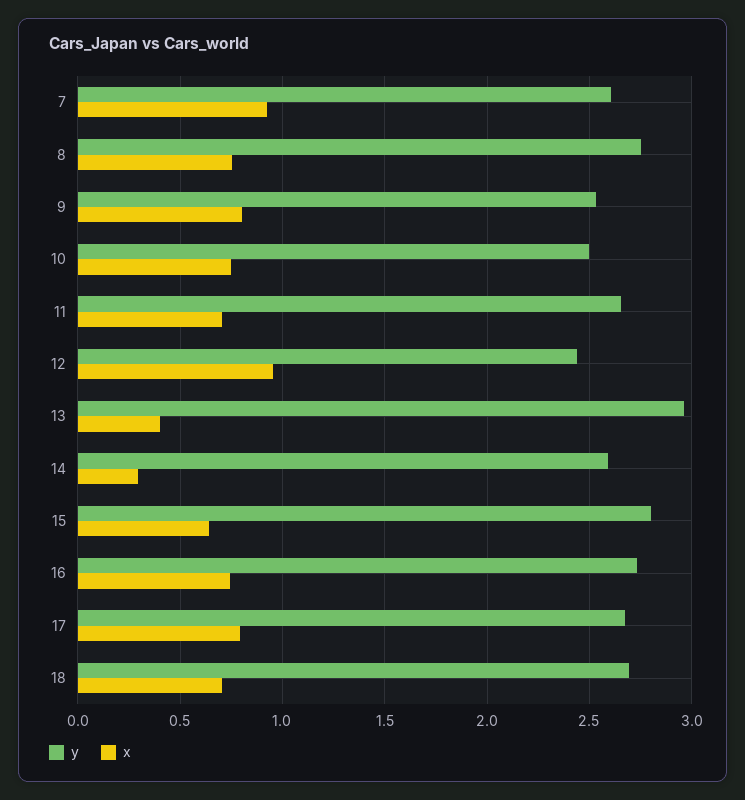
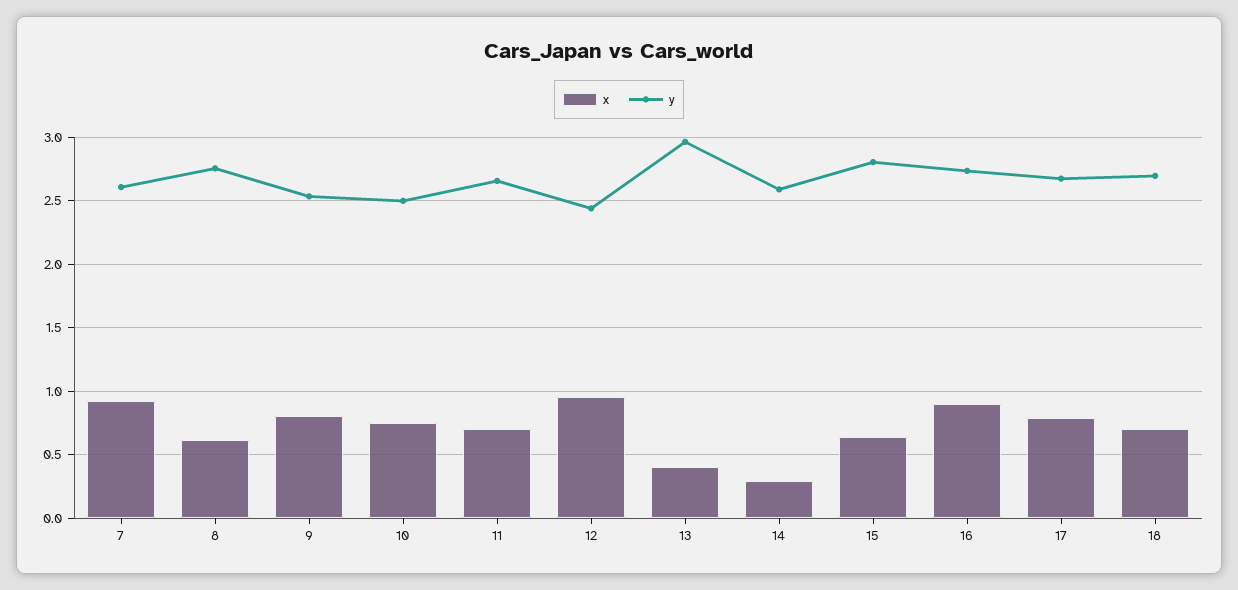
  {
    "y": {
      "7": 2.6,
      "8": 2.75,
      "9": 2.55,
      "10": 2.5,
      "11": 2.65,
      "12": 2.45,
      "13": 2.95,
      "14": 2.6,
      "15": 2.8,
      "16": 2.75,
      "17": 2.65,
      "18": 2.7
    },
    "x": {
      "7": 0.95,
-     "8": 0.75,
+     "8": 0.6,
      "9": 0.8,
      "10": 0.75,
      "11": 0.7,
      "12": 0.95,
      "13": 0.4,
      "14": 0.3,
      "15": 0.65,
-     "16": 0.75,
+     "16": 0.9,
      "17": 0.8,
      "18": 0.7
    }
  }

